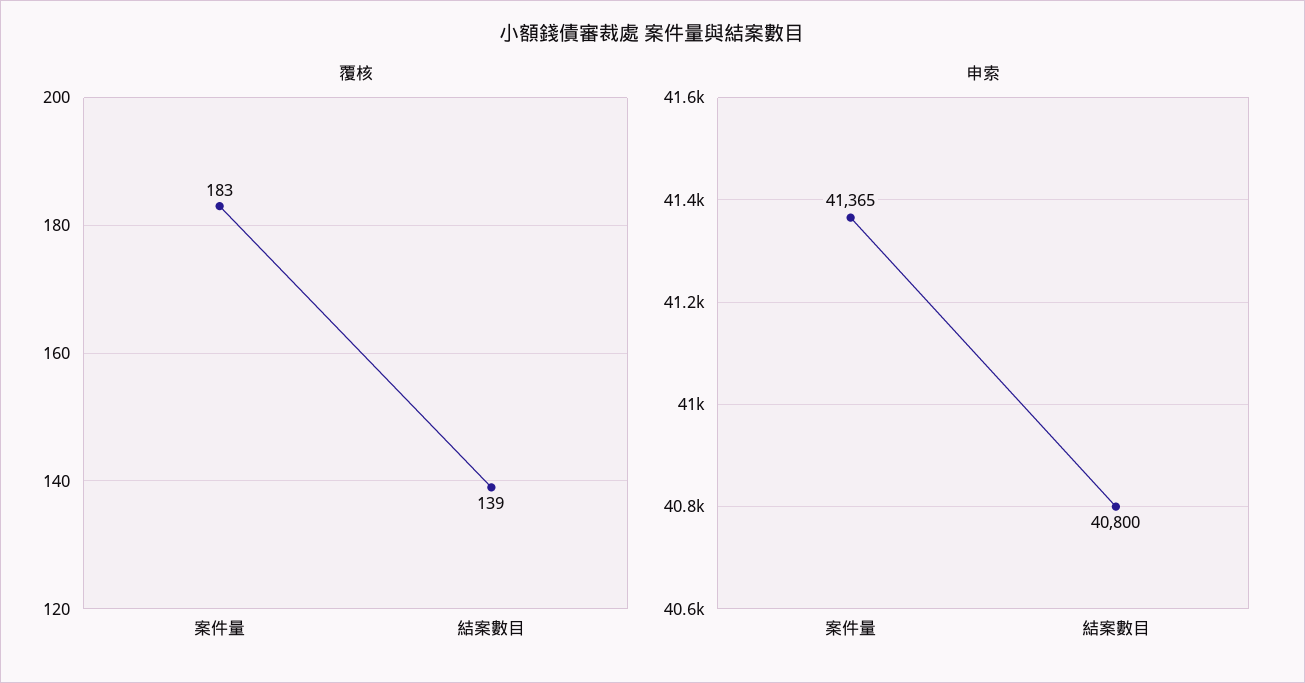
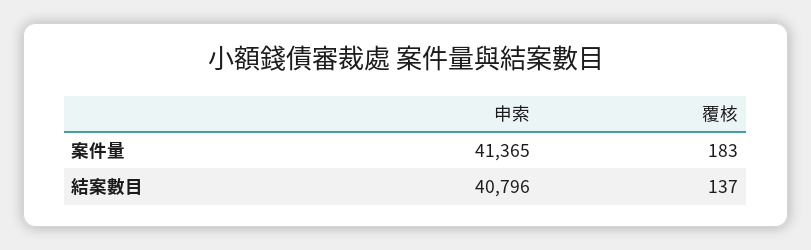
  {
    "覆核": {
      "案件量": 183,
-     "結案數目": 139
+     "結案數目": 137
    },
    "申索": {
      "案件量": 41365,
-     "結案數目": 40800
+     "結案數目": 40796
    }
  }

